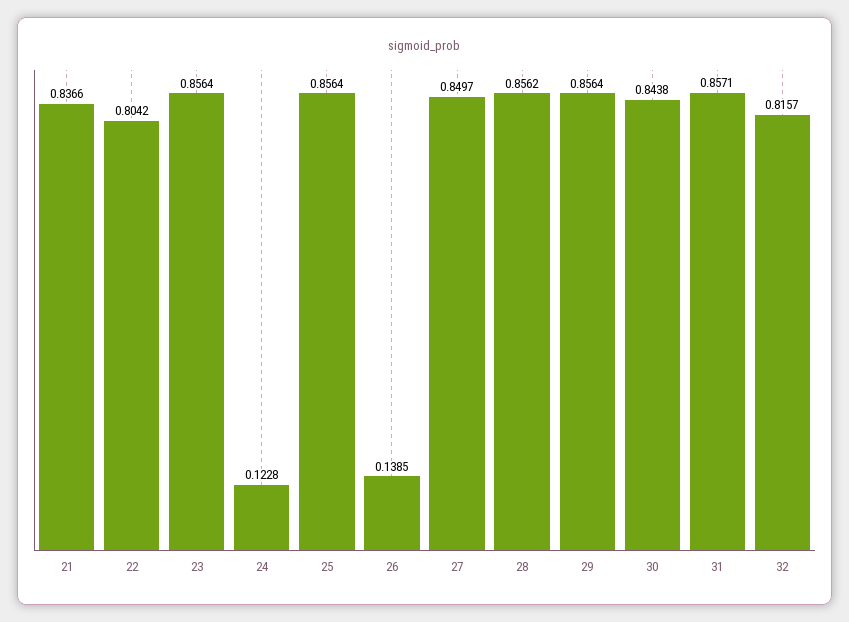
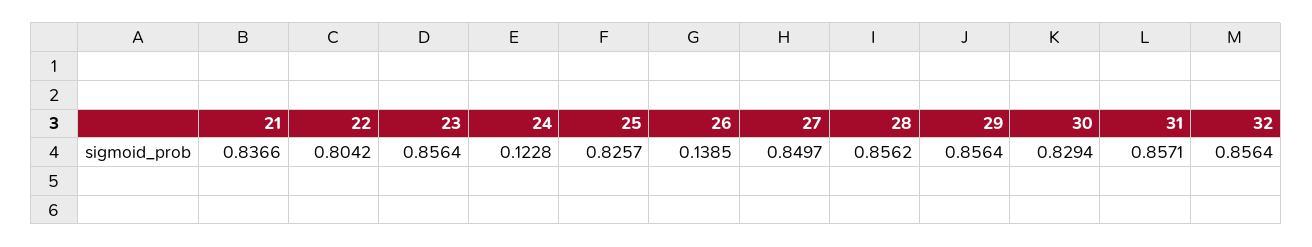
  {
    "21": 0.8366,
    "22": 0.8042,
    "23": 0.8564,
    "24": 0.1228,
-   "25": 0.8564,
+   "25": 0.8257,
    "26": 0.1385,
    "27": 0.8497,
    "28": 0.8562,
    "29": 0.8564,
-   "30": 0.8438,
+   "30": 0.8294,
    "31": 0.8571,
-   "32": 0.8157
+   "32": 0.8564
  }

